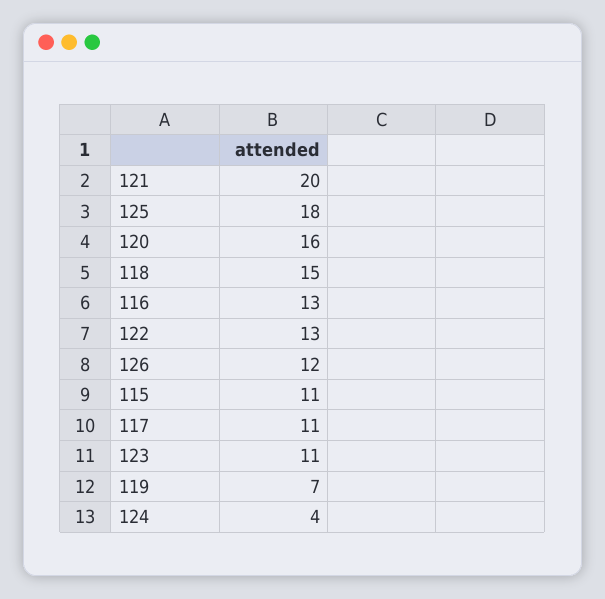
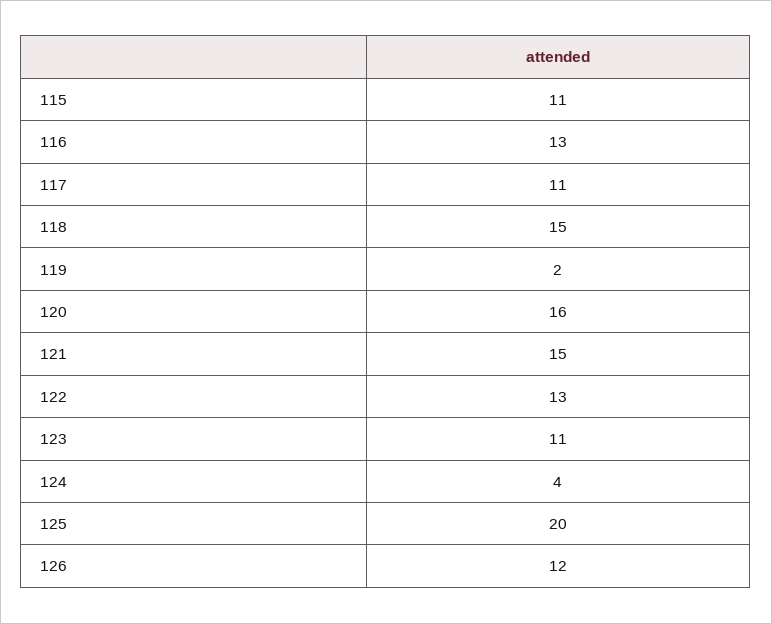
  {
-   "121": 20,
+   "121": 15,
-   "125": 18,
+   "125": 20,
    "120": 16,
    "118": 15,
    "116": 13,
    "122": 13,
    "126": 12,
    "115": 11,
    "117": 11,
    "123": 11,
-   "119": 7,
+   "119": 2,
    "124": 4
  }

